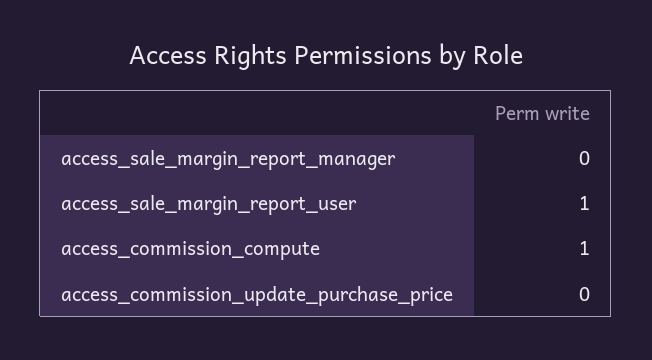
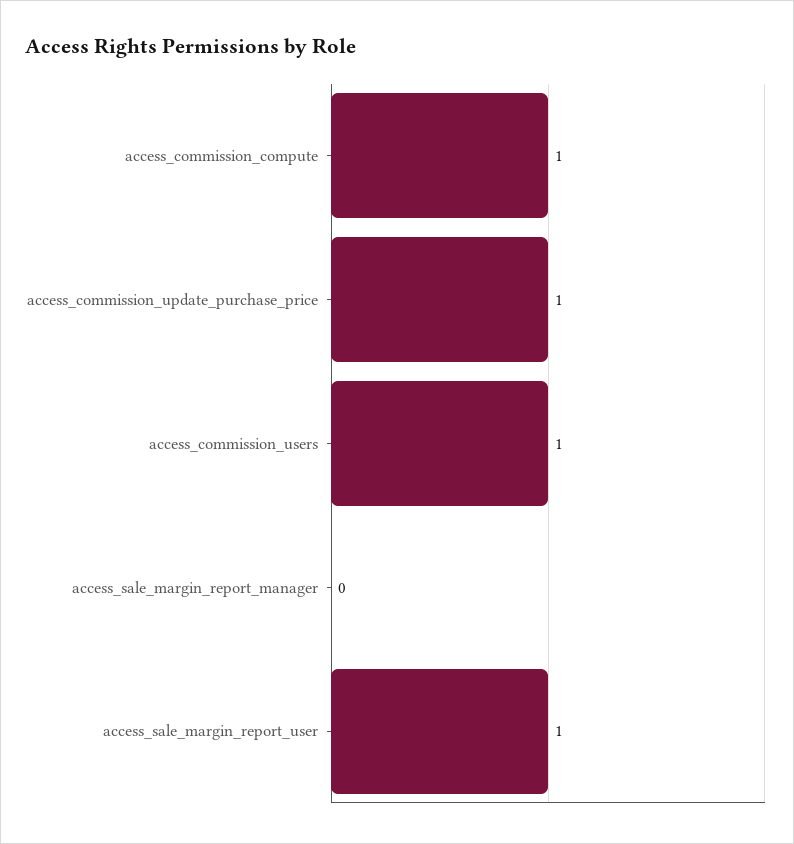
  {
    "access_sale_margin_report_manager": 0,
    "access_sale_margin_report_user": 1,
    "access_commission_compute": 1,
-   "access_commission_update_purchase_price": 0
+   "access_commission_update_purchase_price": 1,
+   "access_commission_users": 1
  }

